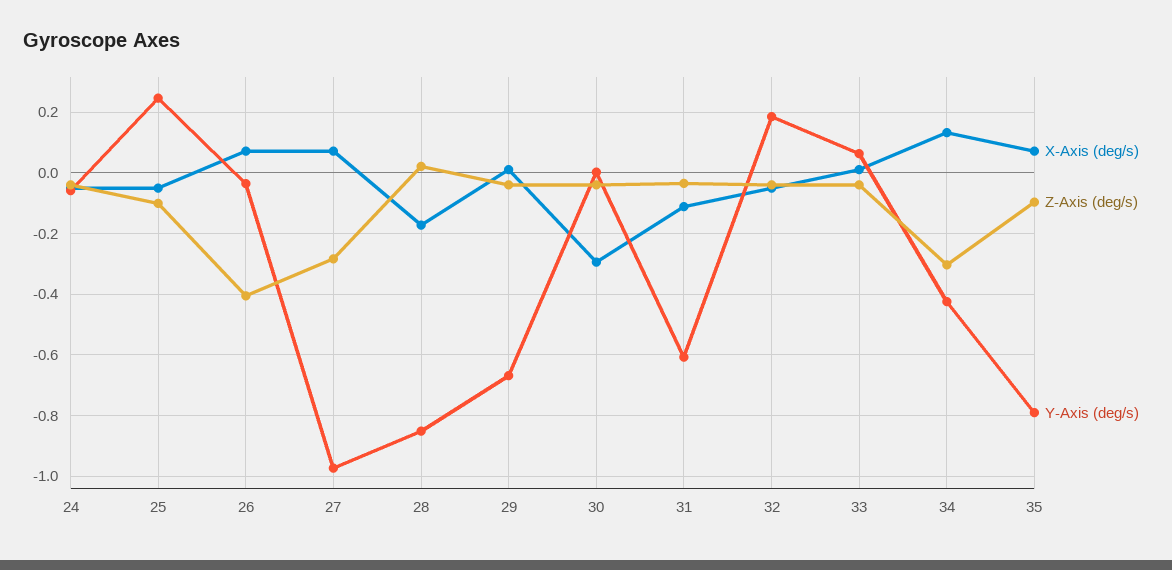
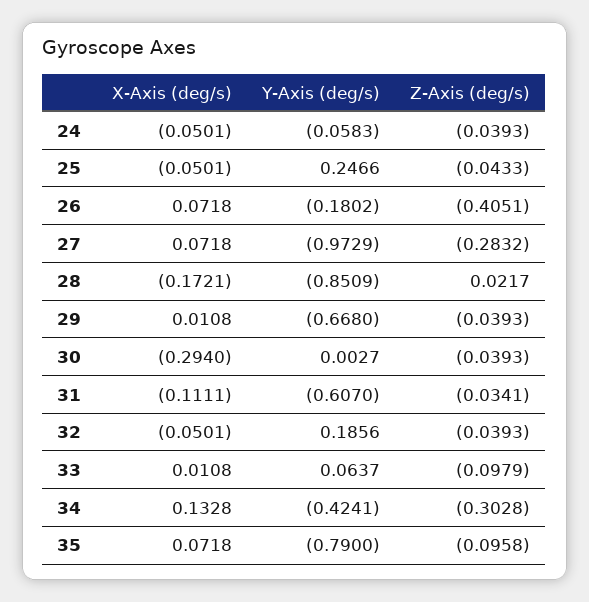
  {
    "X-Axis (deg/s)": {
      "24": -0.0501,
      "25": -0.0501,
      "26": 0.0718,
      "27": 0.0718,
      "28": -0.1721,
      "29": 0.0108,
      "30": -0.294,
      "31": -0.1111,
      "32": -0.0501,
      "33": 0.0108,
      "34": 0.1328,
      "35": 0.0718
    },
    "Z-Axis (deg/s)": {
      "24": -0.0393,
-     "25": -0.1,
+     "25": -0.0433,
      "26": -0.4051,
      "27": -0.2832,
      "28": 0.0217,
      "29": -0.0393,
      "30": -0.0393,
      "31": -0.0341,
      "32": -0.0393,
-     "33": -0.04,
+     "33": -0.0979,
      "34": -0.3028,
      "35": -0.0958
    },
    "Y-Axis (deg/s)": {
      "24": -0.0583,
      "25": 0.2466,
-     "26": -0.04,
+     "26": -0.1802,
      "27": -0.9729,
      "28": -0.8509,
      "29": -0.668,
      "30": 0.0027,
      "31": -0.607,
      "32": 0.1856,
      "33": 0.0637,
      "34": -0.4241,
      "35": -0.79
    }
  }

